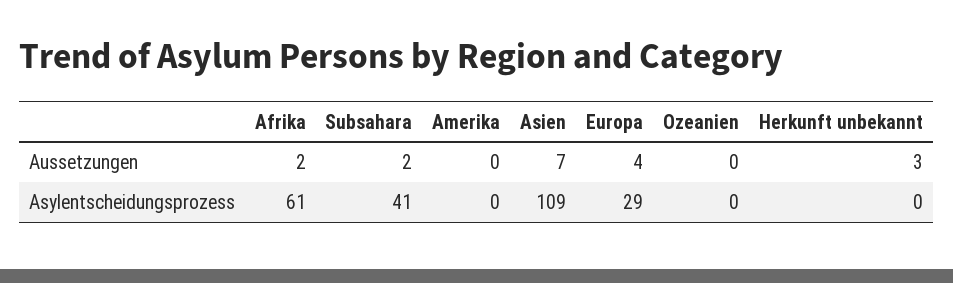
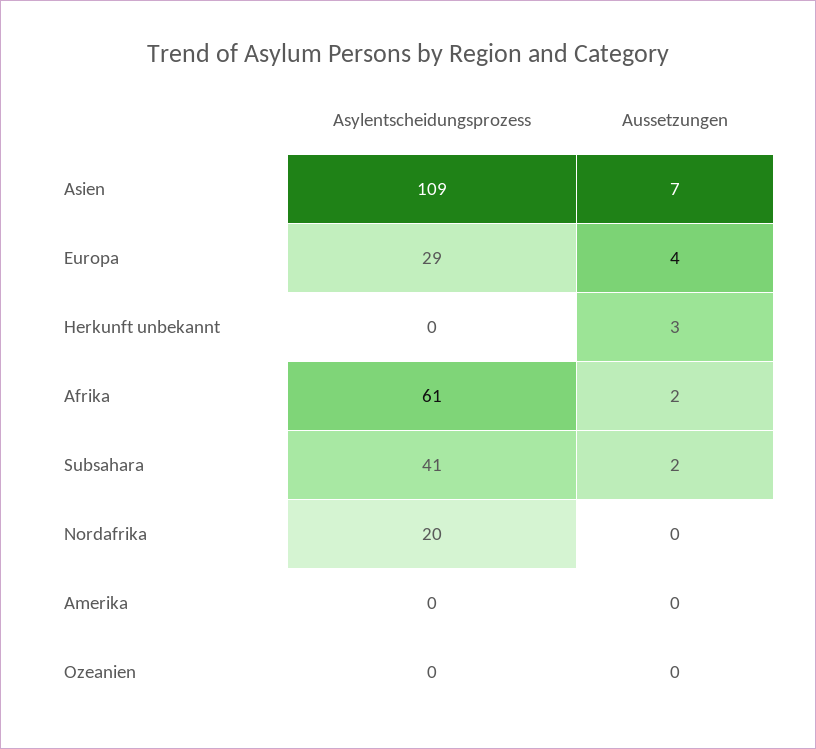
  {
    "Afrika": {
      "Aussetzungen": 2,
      "Asylentscheidungsprozess": 61
    },
    "Subsahara": {
      "Aussetzungen": 2,
      "Asylentscheidungsprozess": 41
    },
    "Amerika": {
      "Aussetzungen": 0,
      "Asylentscheidungsprozess": 0
    },
    "Asien": {
      "Aussetzungen": 7,
      "Asylentscheidungsprozess": 109
    },
    "Europa": {
      "Aussetzungen": 4,
      "Asylentscheidungsprozess": 29
    },
    "Ozeanien": {
      "Aussetzungen": 0,
      "Asylentscheidungsprozess": 0
    },
    "Herkunft unbekannt": {
      "Aussetzungen": 3,
      "Asylentscheidungsprozess": 0
-   }
+   },
+   "Nordafrika": {
+     "Asylentscheidungsprozess": 20,
+     "Aussetzungen": 0
+   }
  }

